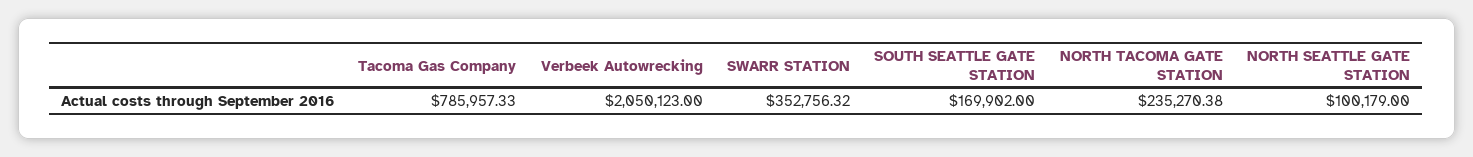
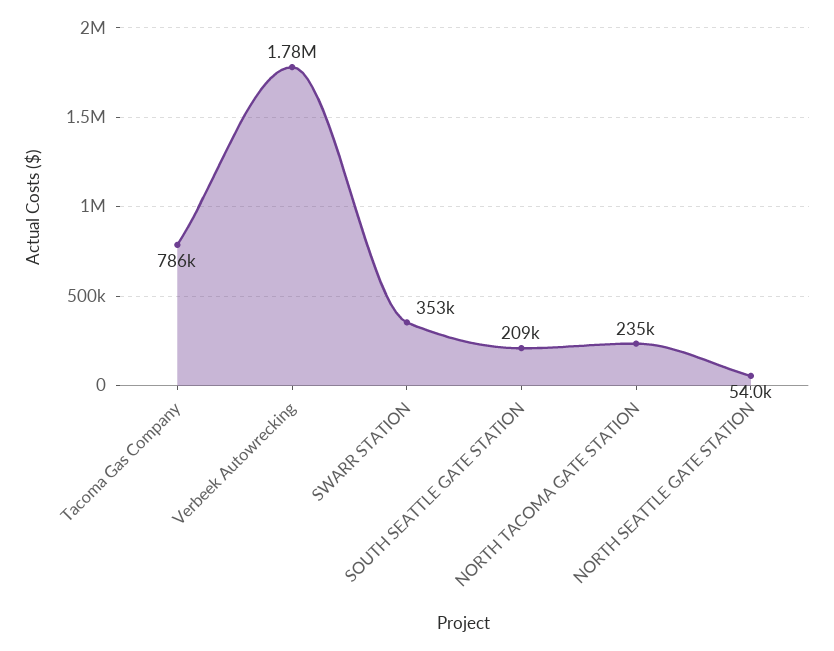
  {
    "Tacoma Gas Company": 785957.33,
-   "Verbeek Autowrecking": 2050123,
+   "Verbeek Autowrecking": 1780000,
    "SWARR STATION": 352756.32,
-   "SOUTH SEATTLE GATE STATION": 169902,
+   "SOUTH SEATTLE GATE STATION": 209000,
    "NORTH TACOMA GATE STATION": 235270.38,
-   "NORTH SEATTLE GATE STATION": 100179
+   "NORTH SEATTLE GATE STATION": 54000
  }

